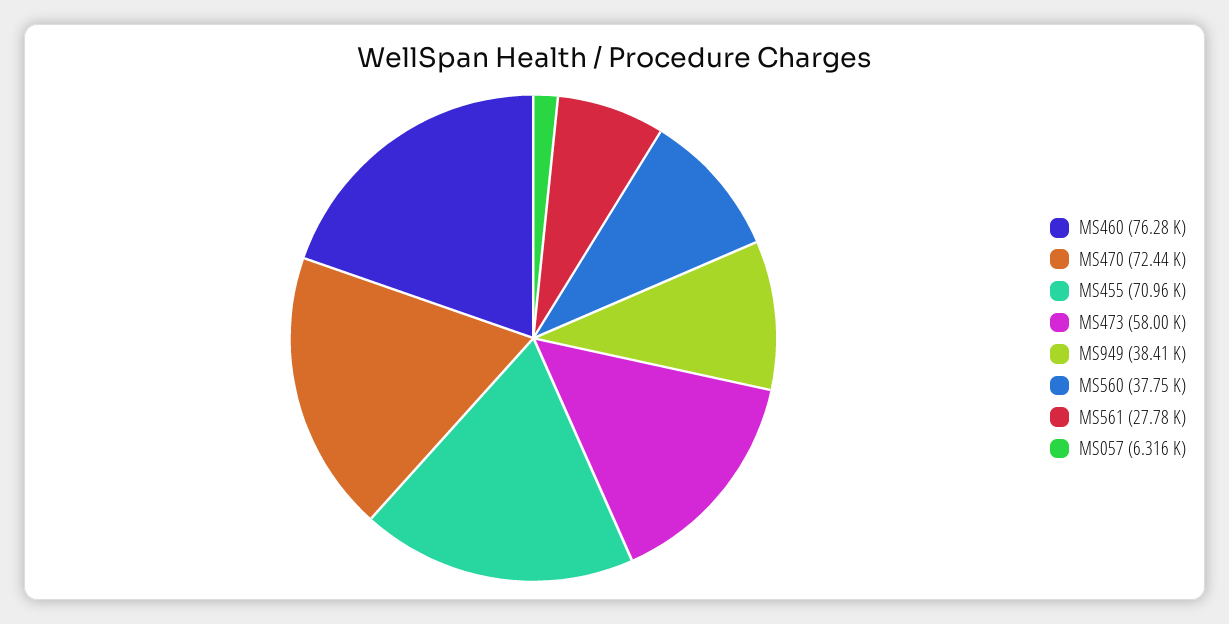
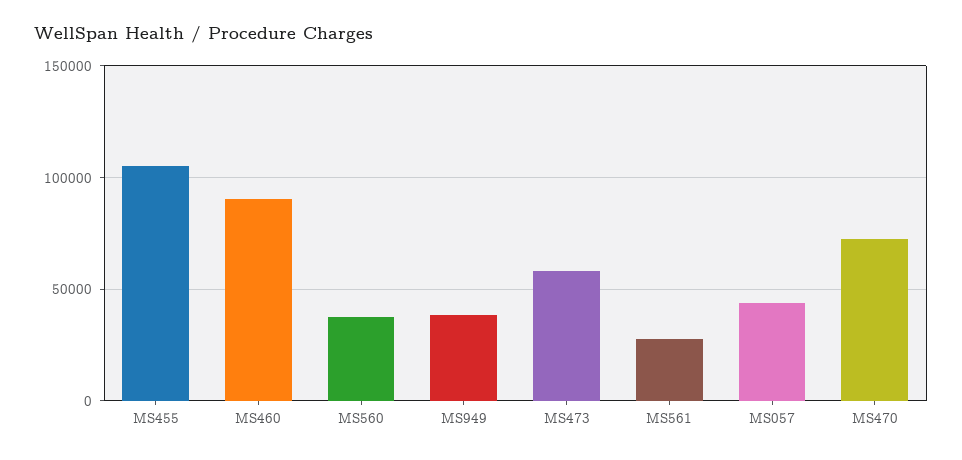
  {
-   "MS460": 76280,
+   "MS460": 90000,
    "MS470": 72440,
-   "MS455": 70960,
+   "MS455": 105000,
    "MS473": 58000,
    "MS949": 38410,
    "MS560": 37750,
    "MS561": 27780,
-   "MS057": 6316
+   "MS057": 45000
  }

